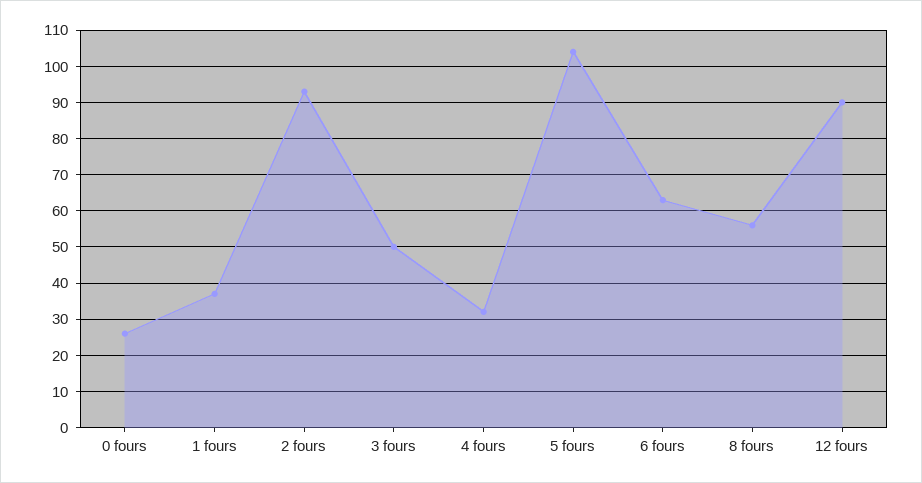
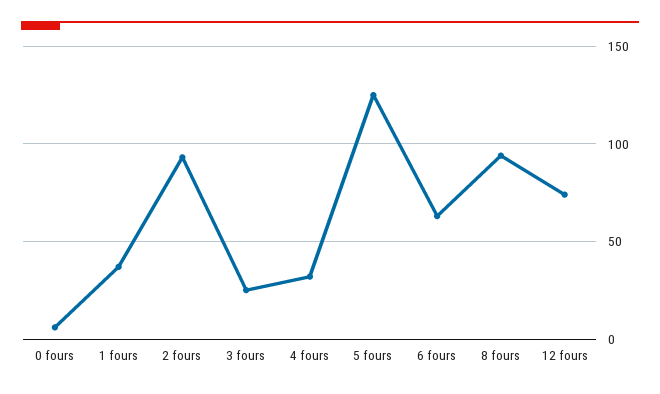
  {
-   "0 fours": 25,
+   "0 fours": 5,
    "1 fours": 35,
    "2 fours": 95,
-   "3 fours": 50,
+   "3 fours": 25,
    "4 fours": 30,
-   "5 fours": 105,
+   "5 fours": 125,
    "6 fours": 65,
-   "8 fours": 55,
+   "8 fours": 95,
-   "12 fours": 90
+   "12 fours": 75
  }

